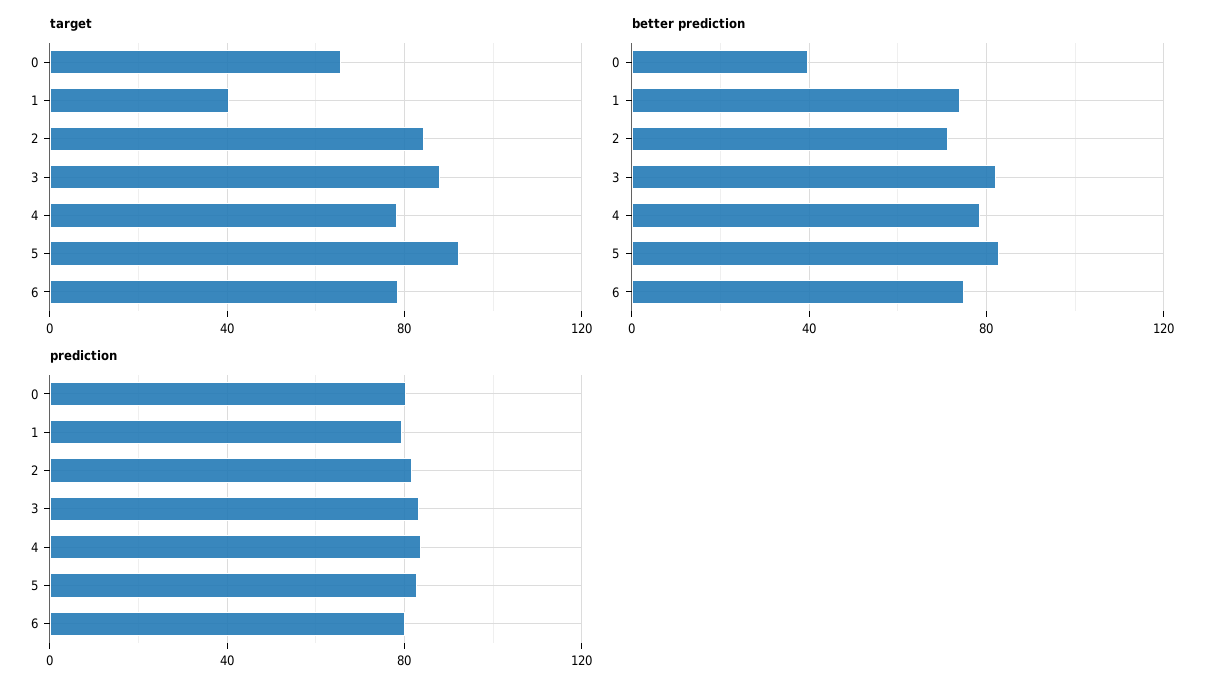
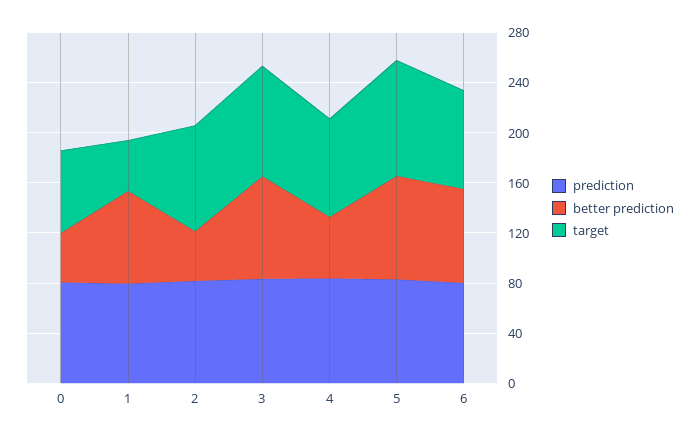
  {
    "target": {
      "0": 65,
      "1": 40,
      "2": 85,
      "3": 90,
      "4": 80,
      "5": 90,
      "6": 80
    },
    "better prediction": {
      "0": 40,
      "1": 75,
-     "2": 70,
+     "2": 40,
      "3": 80,
-     "4": 80,
+     "4": 50,
      "5": 85,
      "6": 75
    },
    "prediction": {
      "0": 80,
      "1": 80,
      "2": 80,
      "3": 85,
      "4": 85,
      "5": 85,
      "6": 80
    }
  }

